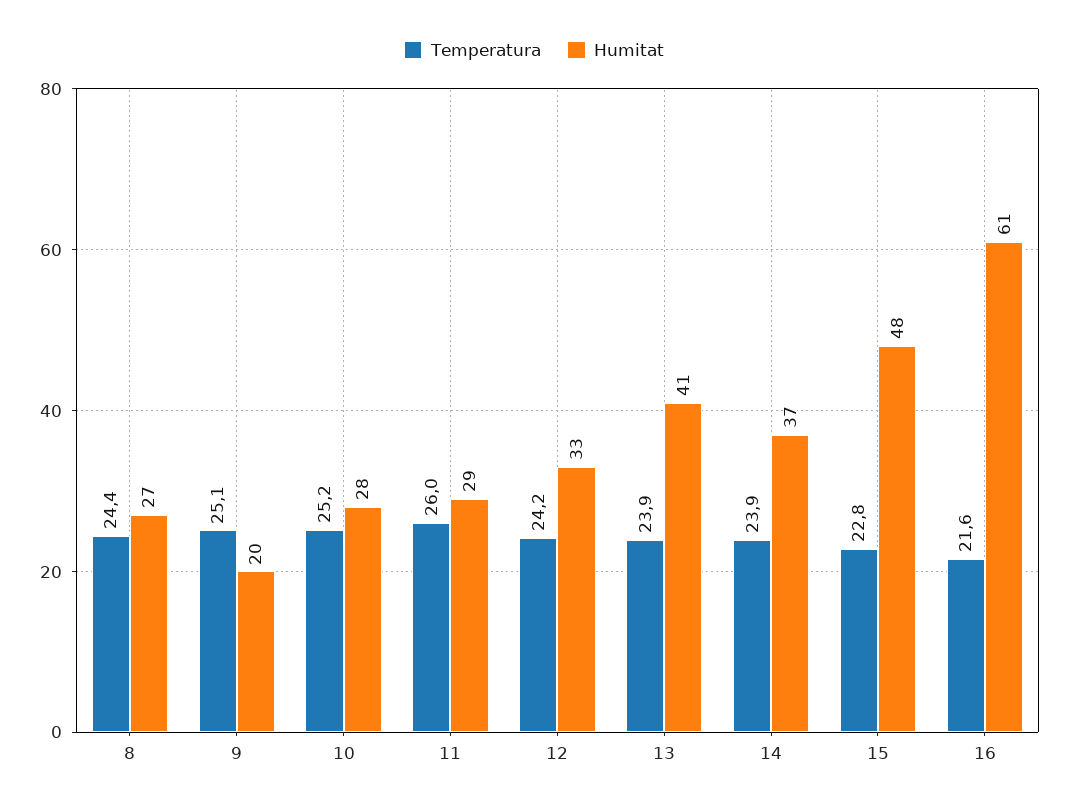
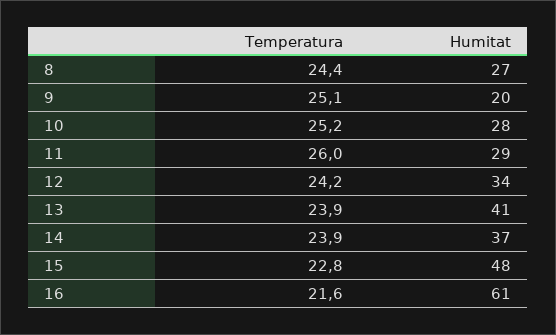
  {
    "Temperatura": {
      "8": 24.4,
      "9": 25.1,
      "10": 25.2,
      "11": 26,
      "12": 24.2,
      "13": 23.9,
      "14": 23.9,
      "15": 22.8,
      "16": 21.6
    },
    "Humitat": {
      "8": 27,
      "9": 20,
      "10": 28,
      "11": 29,
-     "12": 33,
+     "12": 34,
      "13": 41,
      "14": 37,
      "15": 48,
      "16": 61
    }
  }

